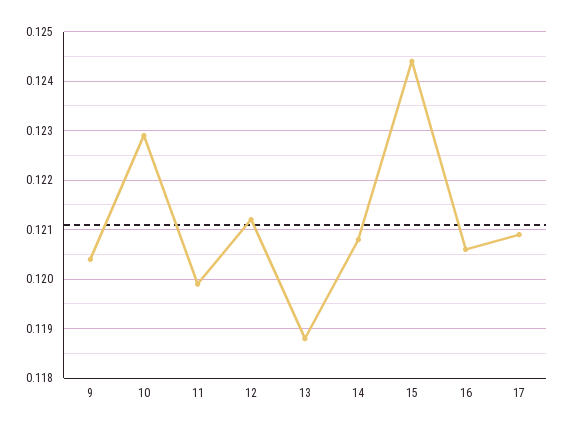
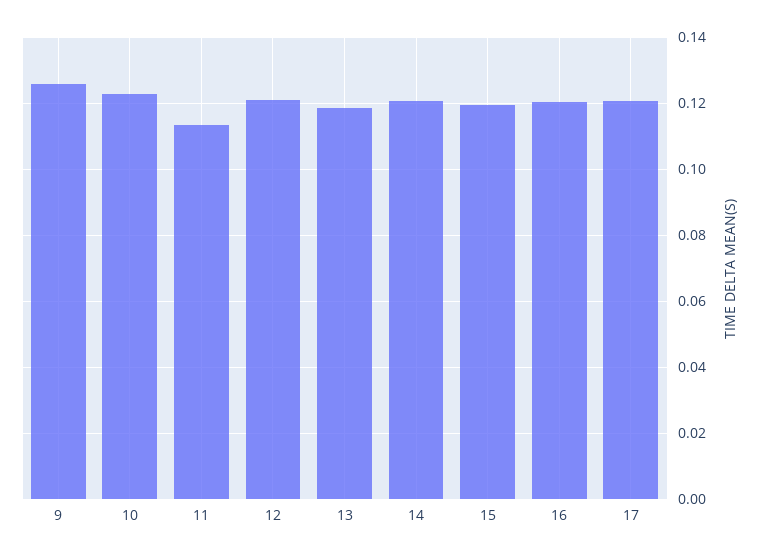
  {
-   "9": 0.1205,
+   "9": 0.126,
    "10": 0.123,
-   "11": 0.12,
+   "11": 0.114,
    "12": 0.121,
    "13": 0.119,
    "14": 0.121,
-   "15": 0.1245,
+   "15": 0.12,
    "16": 0.1205,
    "17": 0.121
  }

